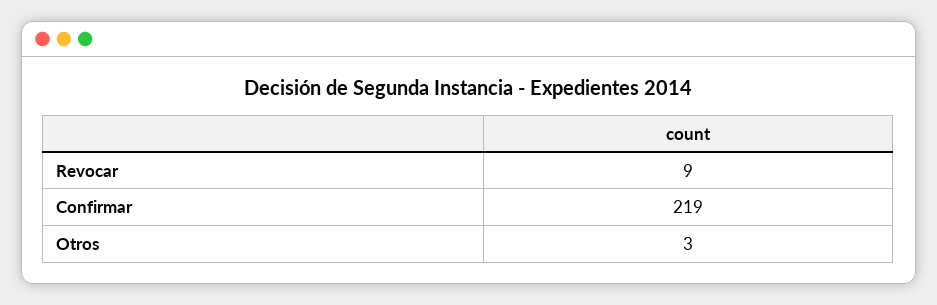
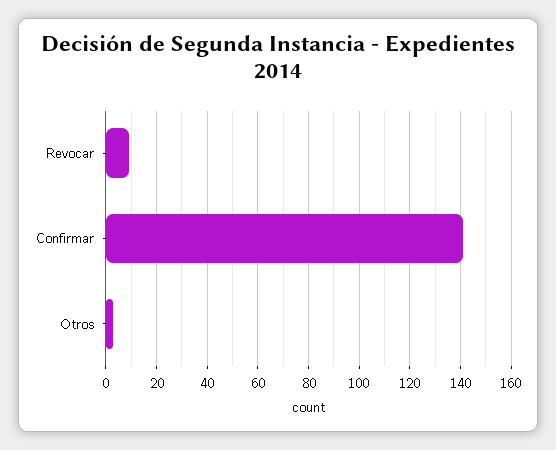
  {
    "Revocar": 9,
-   "Confirmar": 219,
+   "Confirmar": 140,
    "Otros": 3
  }

